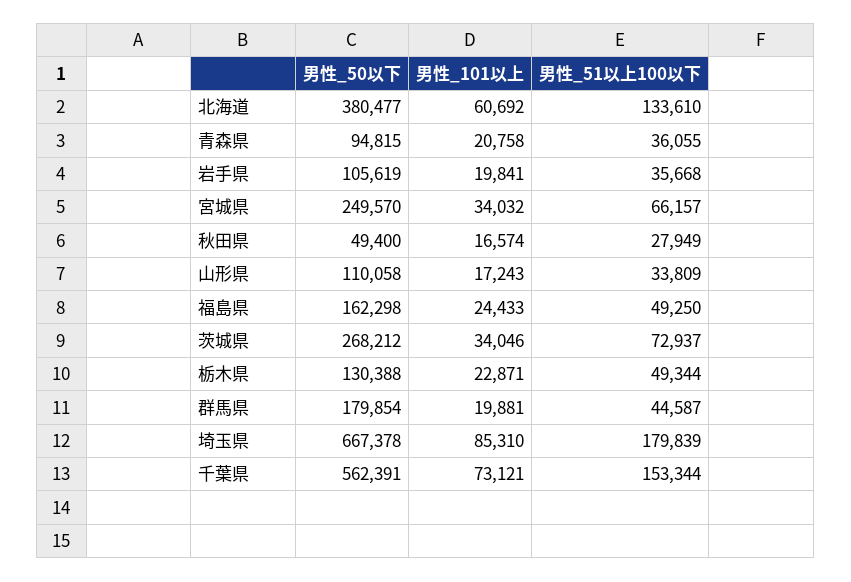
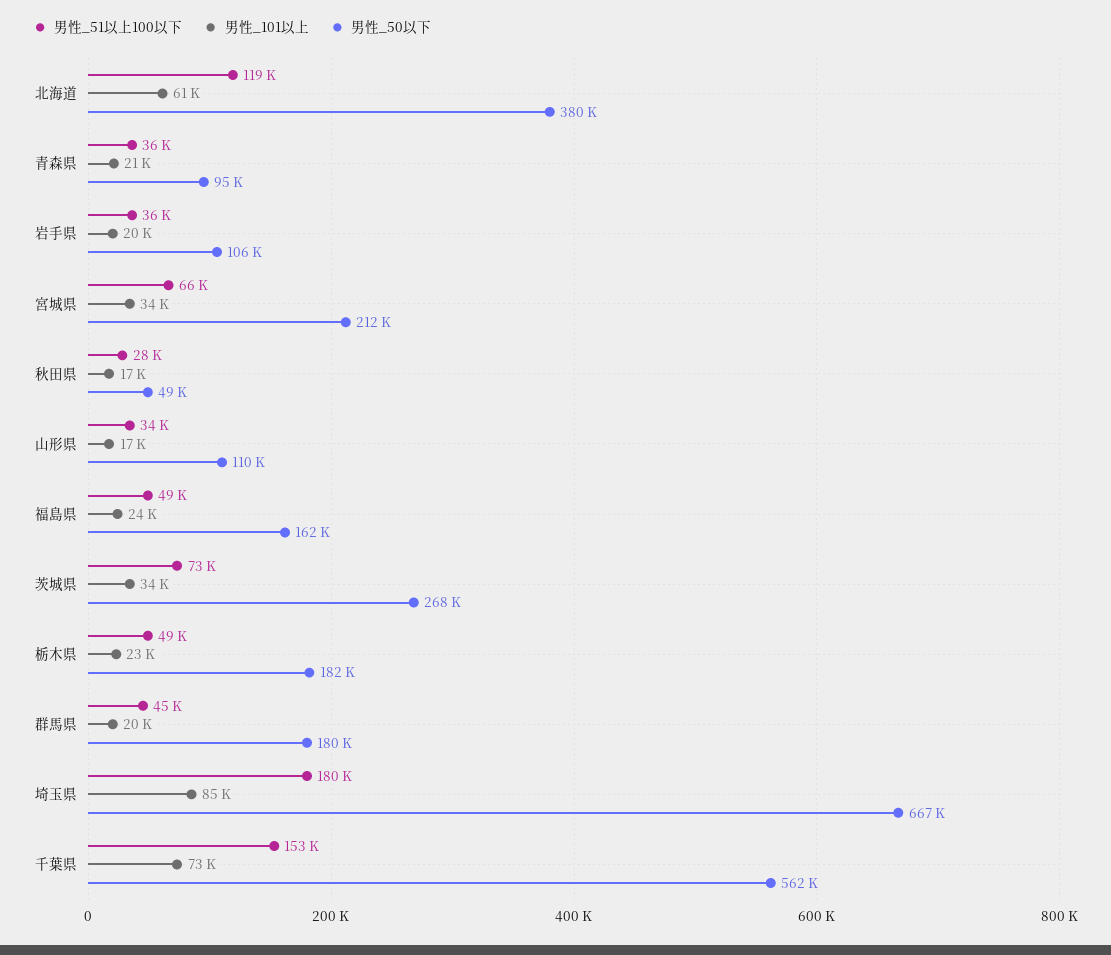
  {
    "男性_50以下": {
      "北海道": 380477,
      "青森県": 94815,
      "岩手県": 105619,
-     "宮城県": 249570,
+     "宮城県": 212000,
      "秋田県": 49400,
      "山形県": 110058,
      "福島県": 162298,
      "茨城県": 268212,
-     "栃木県": 130388,
+     "栃木県": 182000,
      "群馬県": 179854,
      "埼玉県": 667378,
      "千葉県": 562391
    },
    "男性_101以上": {
      "北海道": 60692,
      "青森県": 20758,
      "岩手県": 19841,
      "宮城県": 34032,
      "秋田県": 16574,
      "山形県": 17243,
      "福島県": 24433,
      "茨城県": 34046,
      "栃木県": 22871,
      "群馬県": 19881,
      "埼玉県": 85310,
      "千葉県": 73121
    },
    "男性_51以上100以下": {
-     "北海道": 133610,
+     "北海道": 119000,
      "青森県": 36055,
      "岩手県": 35668,
      "宮城県": 66157,
      "秋田県": 27949,
      "山形県": 33809,
      "福島県": 49250,
      "茨城県": 72937,
      "栃木県": 49344,
      "群馬県": 44587,
      "埼玉県": 179839,
      "千葉県": 153344
    }
  }

